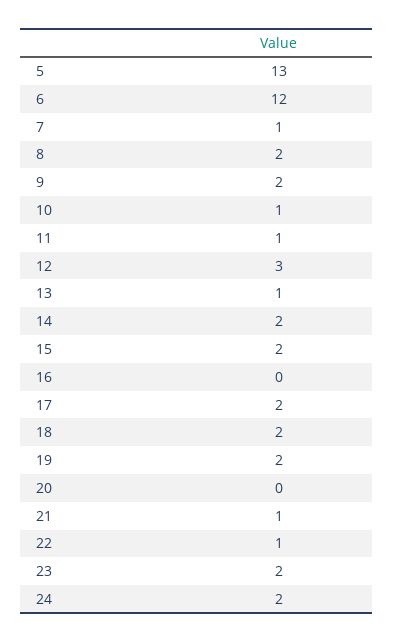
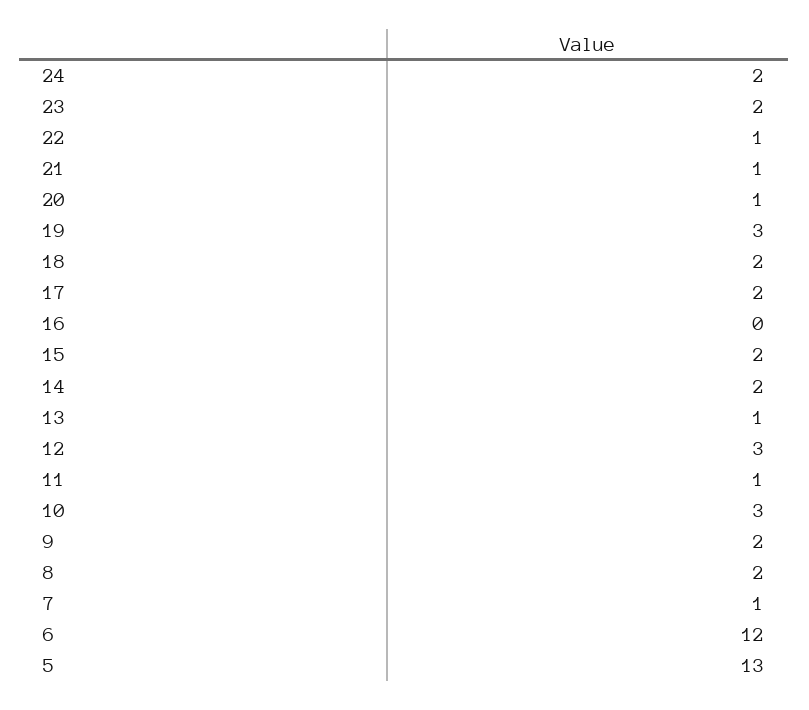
  {
    "5": 13,
    "6": 12,
    "7": 1,
    "8": 2,
    "9": 2,
-   "10": 1,
+   "10": 3,
    "11": 1,
    "12": 3,
    "13": 1,
    "14": 2,
    "15": 2,
    "16": 0,
    "17": 2,
    "18": 2,
-   "19": 2,
+   "19": 3,
-   "20": 0,
+   "20": 1,
    "21": 1,
    "22": 1,
    "23": 2,
    "24": 2
  }

